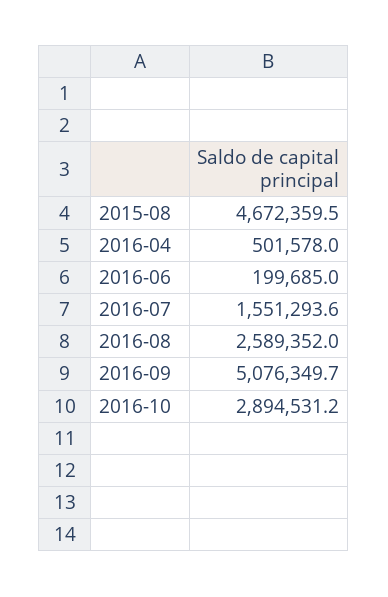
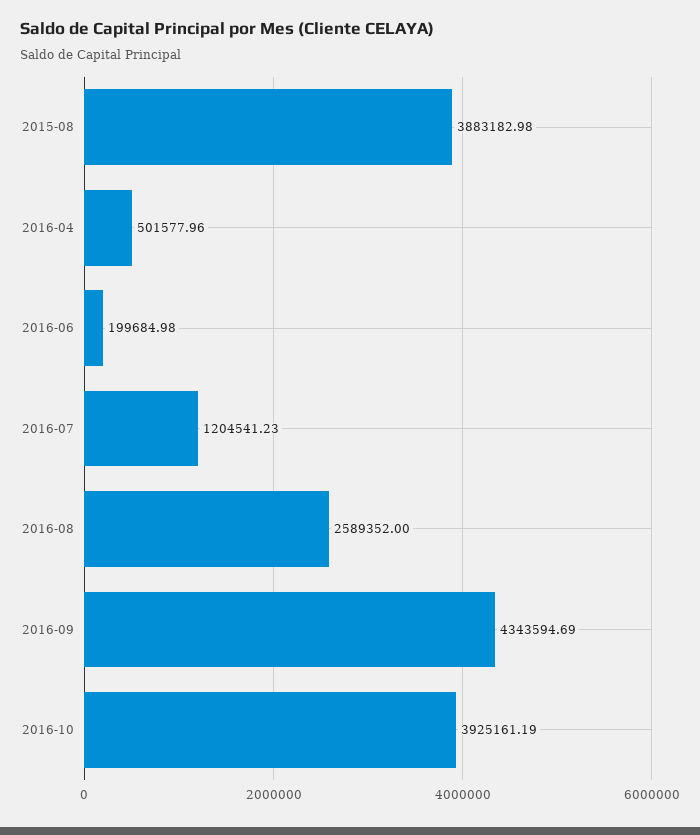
  {
-   "2015-08": 4672359.5,
+   "2015-08": 3883182.98,
    "2016-04": 501577.96,
    "2016-06": 199684.98,
-   "2016-07": 1551293.6,
+   "2016-07": 1204541.23,
    "2016-08": 2589352,
-   "2016-09": 5076349.7,
+   "2016-09": 4343594.69,
-   "2016-10": 2894531.2
+   "2016-10": 3925161.19
  }

